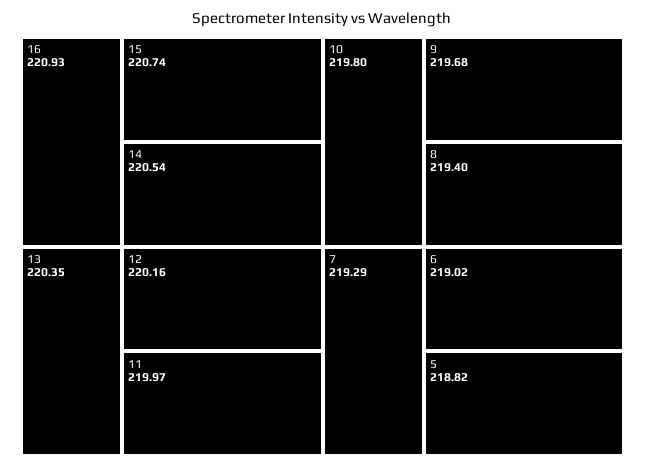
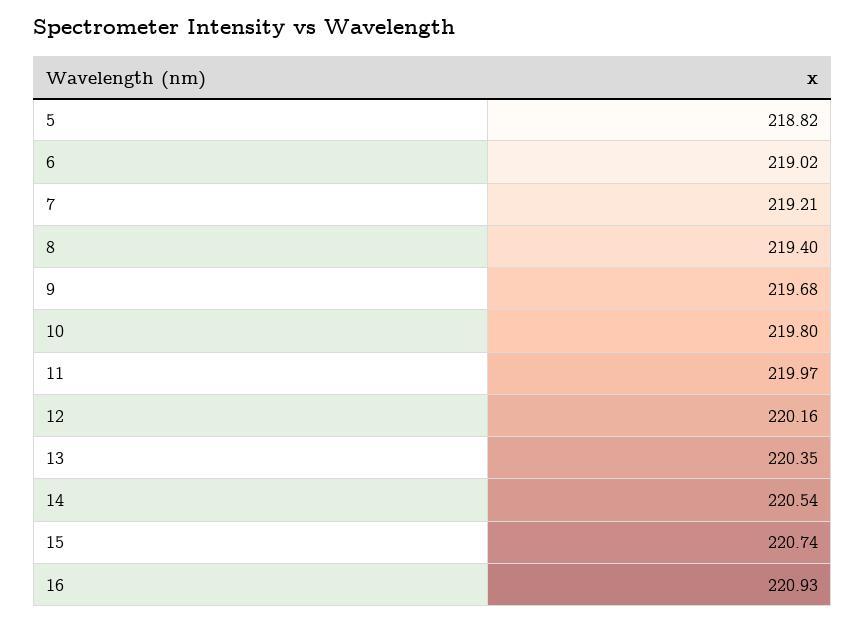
  {
    "16": 220.93,
    "15": 220.74,
    "14": 220.54,
    "13": 220.35,
    "12": 220.16,
    "11": 219.97,
    "10": 219.8,
    "9": 219.68,
    "8": 219.4,
-   "7": 219.29,
+   "7": 219.21,
    "6": 219.02,
    "5": 218.82
  }

